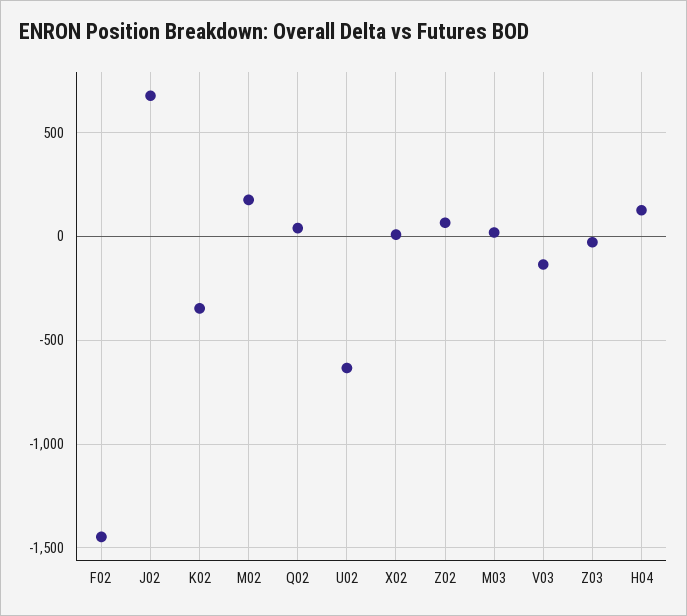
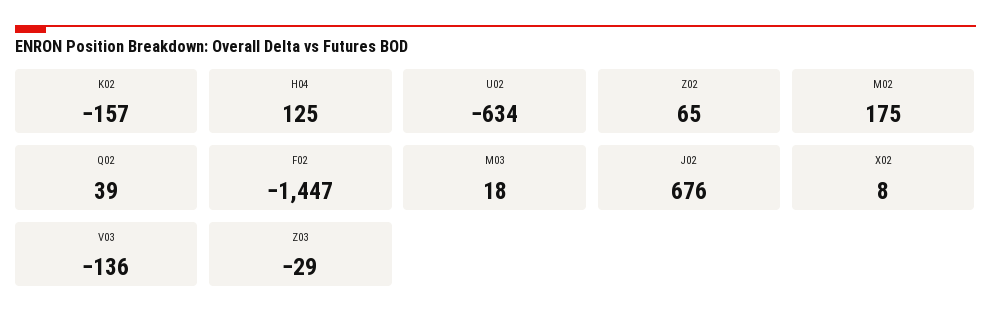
  {
    "F02": -1447,
    "J02": 676,
-   "K02": -350,
+   "K02": -157,
    "M02": 175,
    "Q02": 39,
    "U02": -634,
    "X02": 8,
    "Z02": 65,
    "M03": 18,
    "V03": -136,
    "Z03": -29,
    "H04": 125
  }

